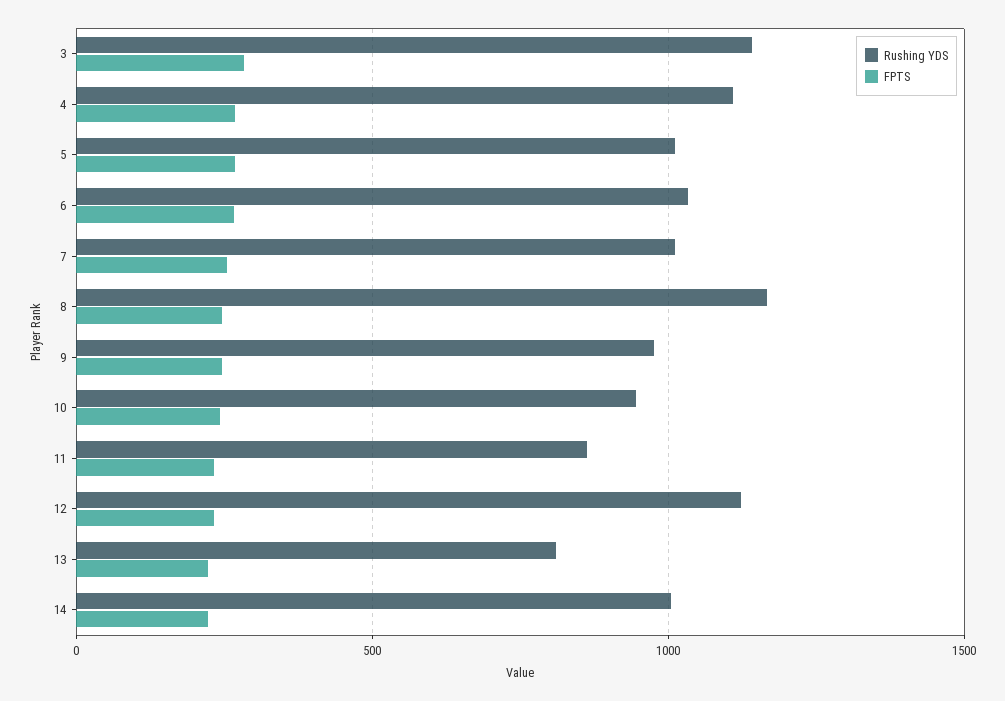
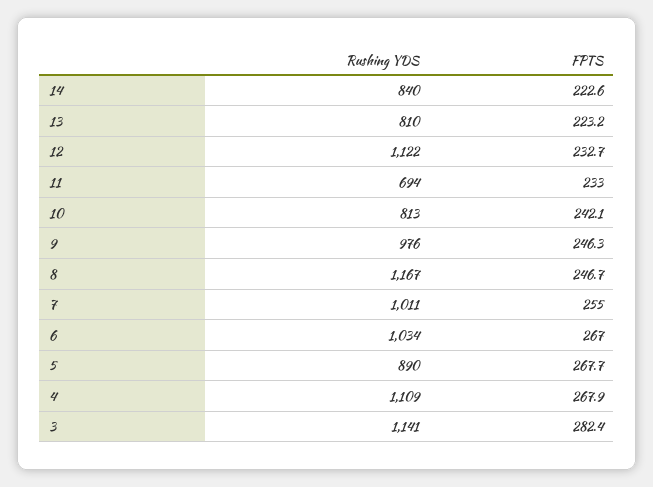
  {
    "Rushing YDS": {
      "3": 1141,
      "4": 1109,
-     "5": 1000,
+     "5": 890,
      "6": 1034,
      "7": 1011,
      "8": 1167,
      "9": 976,
-     "10": 950,
+     "10": 813,
-     "11": 850,
+     "11": 694,
      "12": 1122,
      "13": 810,
-     "14": 1000
+     "14": 840
    },
    "FPTS": {
      "3": 282.4,
      "4": 267.9,
      "5": 267.7,
      "6": 267,
      "7": 255,
      "8": 246.7,
      "9": 246.3,
      "10": 242.1,
      "11": 233,
      "12": 232.7,
      "13": 223.2,
      "14": 222.6
    }
  }

